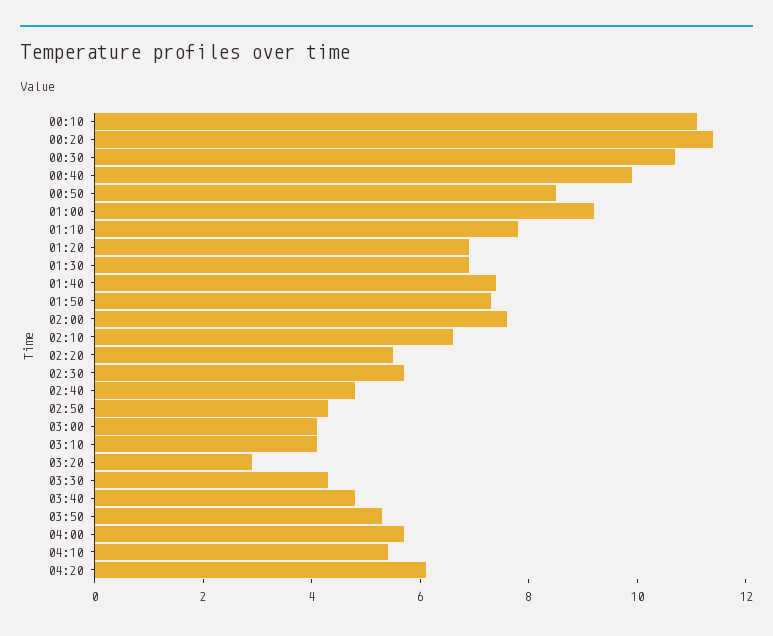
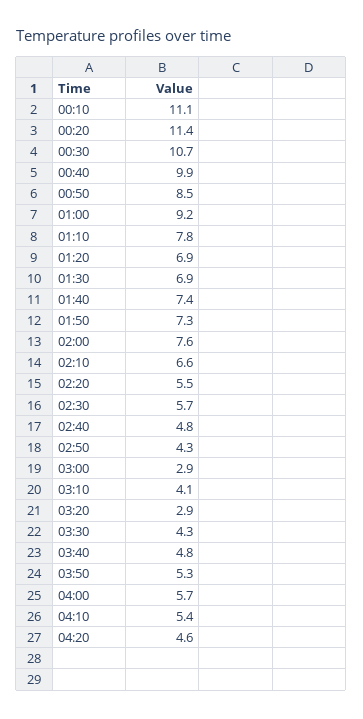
  {
    "00:10": 11.1,
    "00:20": 11.4,
    "00:30": 10.7,
    "00:40": 9.9,
    "00:50": 8.5,
    "01:00": 9.2,
    "01:10": 7.8,
    "01:20": 6.9,
    "01:30": 6.9,
    "01:40": 7.4,
    "01:50": 7.3,
    "02:00": 7.6,
    "02:10": 6.6,
    "02:20": 5.5,
    "02:30": 5.7,
    "02:40": 4.8,
    "02:50": 4.3,
-   "03:00": 4,
+   "03:00": 2.9,
    "03:10": 4.1,
    "03:20": 2.9,
    "03:30": 4.3,
    "03:40": 4.8,
    "03:50": 5.3,
    "04:00": 5.7,
    "04:10": 5.4,
-   "04:20": 6
+   "04:20": 4.6
  }

